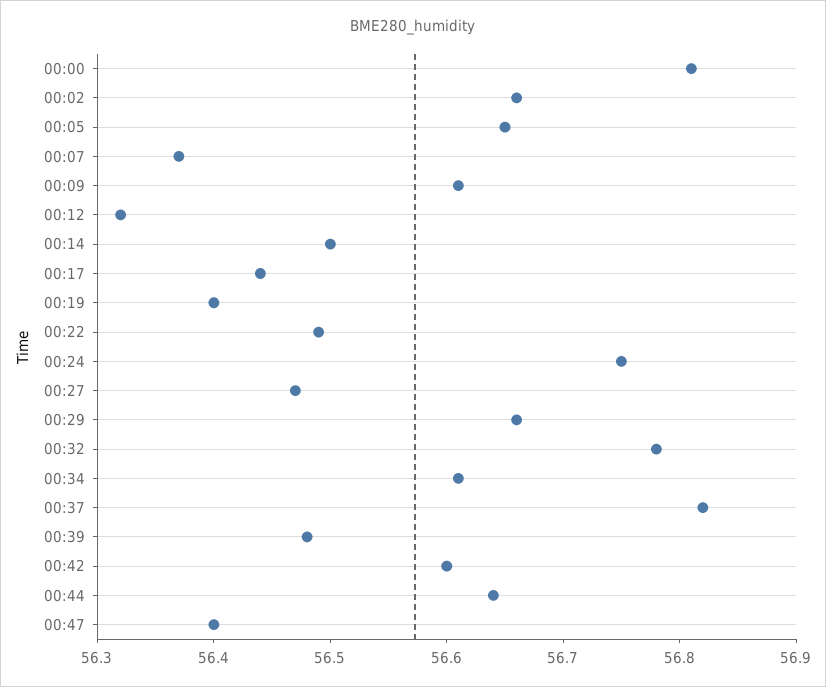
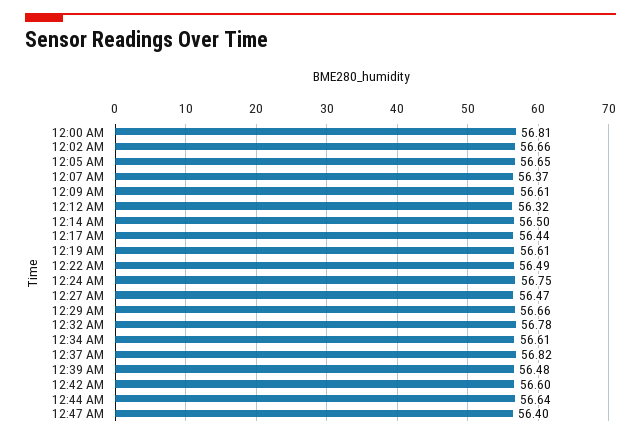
  {
    "00:00": 56.81,
    "00:02": 56.66,
    "00:05": 56.65,
    "00:07": 56.37,
    "00:09": 56.61,
    "00:12": 56.32,
    "00:14": 56.5,
    "00:17": 56.44,
-   "00:19": 56.4,
+   "00:19": 56.61,
    "00:22": 56.49,
    "00:24": 56.75,
    "00:27": 56.47,
    "00:29": 56.66,
    "00:32": 56.78,
    "00:34": 56.61,
    "00:37": 56.82,
    "00:39": 56.48,
    "00:42": 56.6,
    "00:44": 56.64,
    "00:47": 56.4
  }

